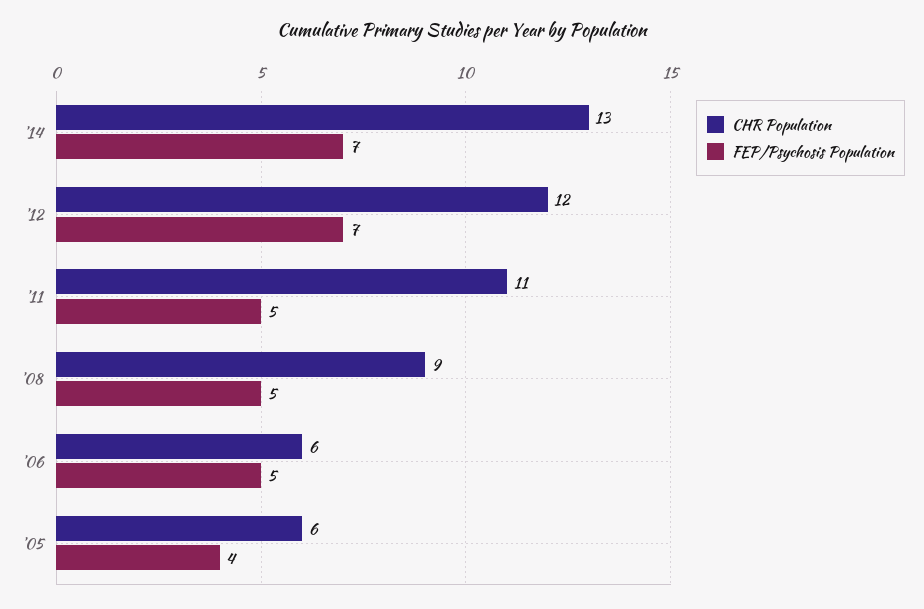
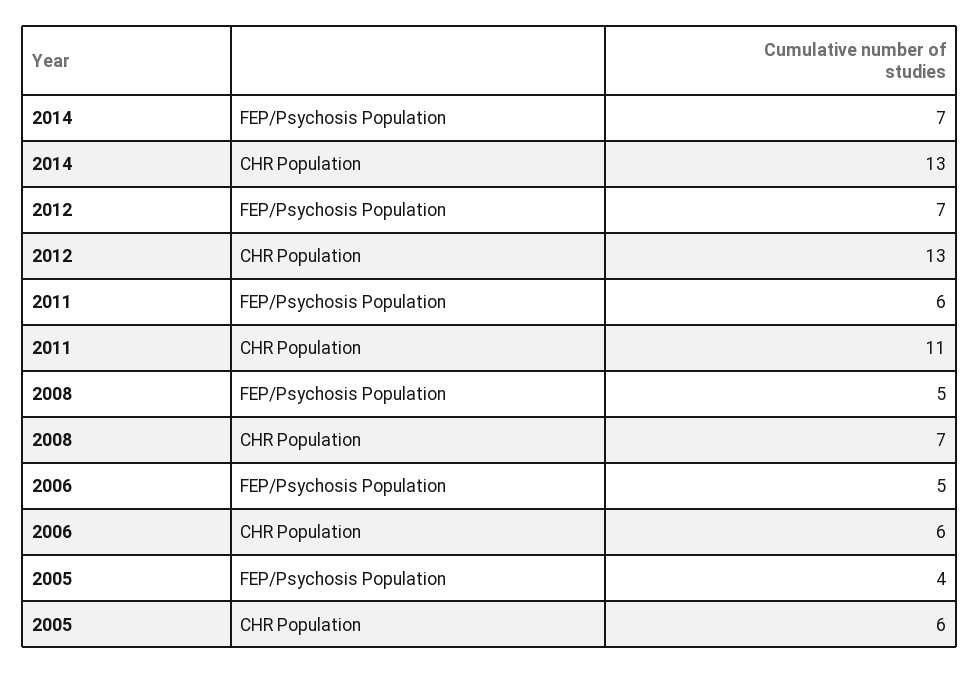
  {
    "CHR Population": {
      "'14": 13,
-     "'12": 12,
+     "'12": 13,
      "'11": 11,
-     "'08": 9,
+     "'08": 7,
      "'06": 6,
      "'05": 6
    },
    "FEP/Psychosis Population": {
      "'14": 7,
      "'12": 7,
-     "'11": 5,
+     "'11": 6,
      "'08": 5,
      "'06": 5,
      "'05": 4
    }
  }

